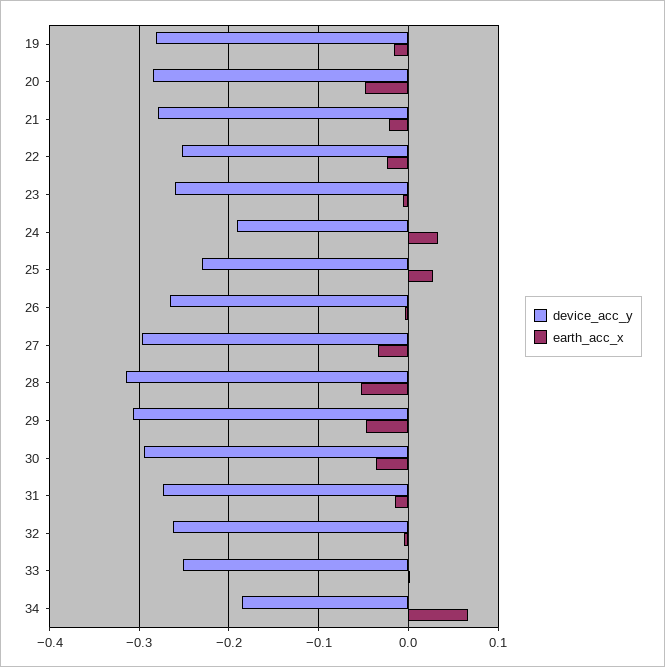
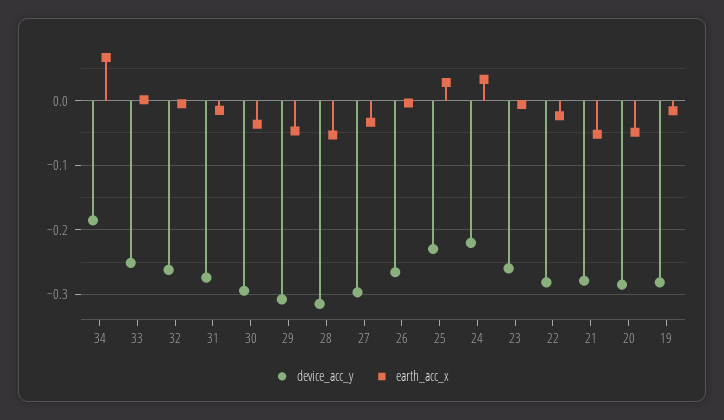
  {
    "device_acc_y": {
      "19": -0.28,
      "20": -0.28,
      "21": -0.28,
-     "22": -0.25,
+     "22": -0.28,
      "23": -0.26,
-     "24": -0.19,
+     "24": -0.22,
      "25": -0.23,
      "26": -0.27,
      "27": -0.3,
      "28": -0.31,
      "29": -0.31,
      "30": -0.29,
      "31": -0.27,
      "32": -0.26,
      "33": -0.25,
      "34": -0.19
    },
    "earth_acc_x": {
      "19": -0.02,
      "20": -0.05,
-     "21": -0.02,
+     "21": -0.05,
      "22": -0.02,
      "23": -0.01,
      "24": 0.03,
      "25": 0.03,
      "26": 0,
      "27": -0.03,
      "28": -0.05,
      "29": -0.05,
      "30": -0.04,
      "31": -0.02,
      "32": -0.01,
      "33": 0,
      "34": 0.07
    }
  }

